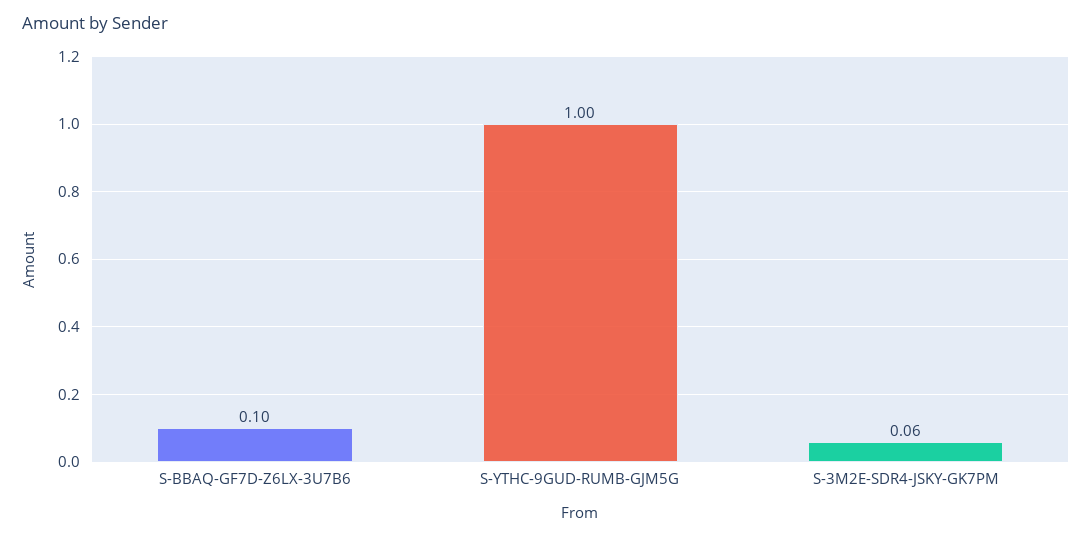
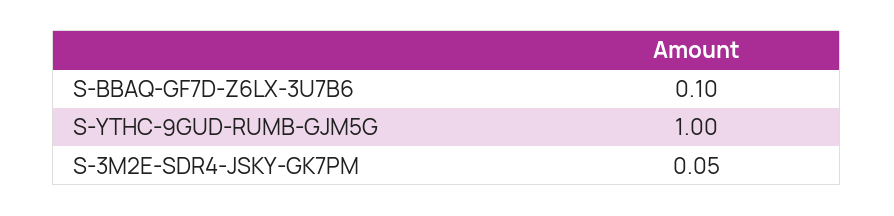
  {
    "S-BBAQ-GF7D-Z6LX-3U7B6": 0.1,
    "S-YTHC-9GUD-RUMB-GJM5G": 1,
-   "S-3M2E-SDR4-JSKY-GK7PM": 0.06
+   "S-3M2E-SDR4-JSKY-GK7PM": 0.05
  }

